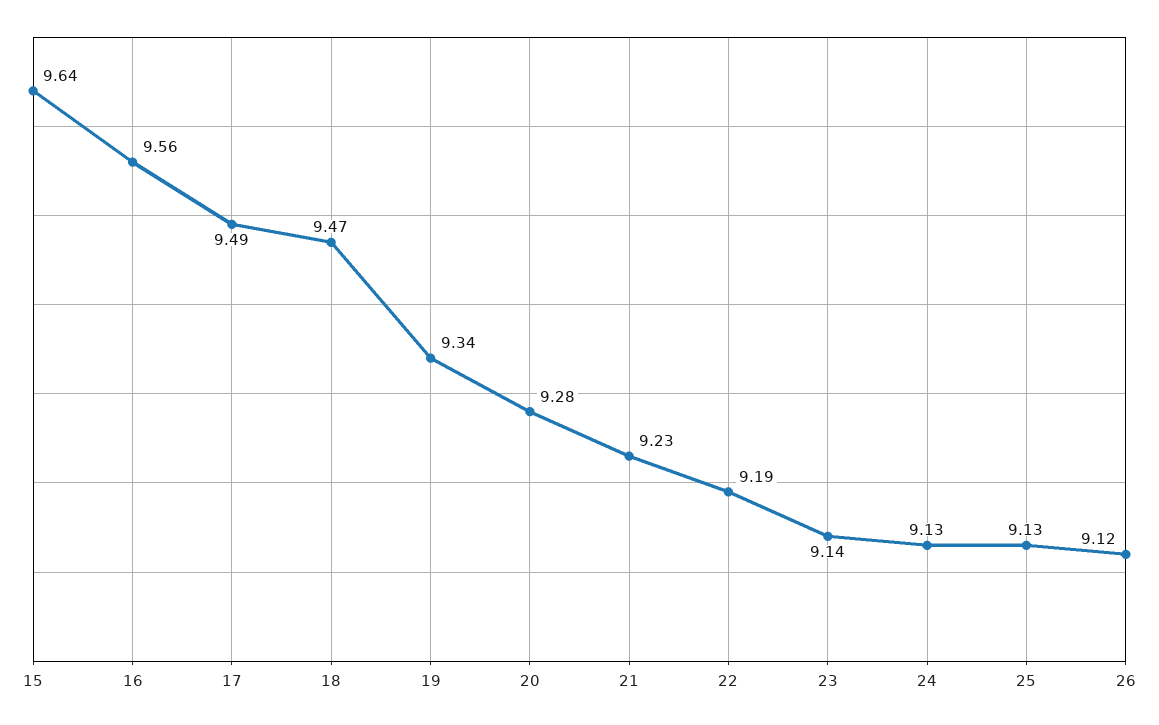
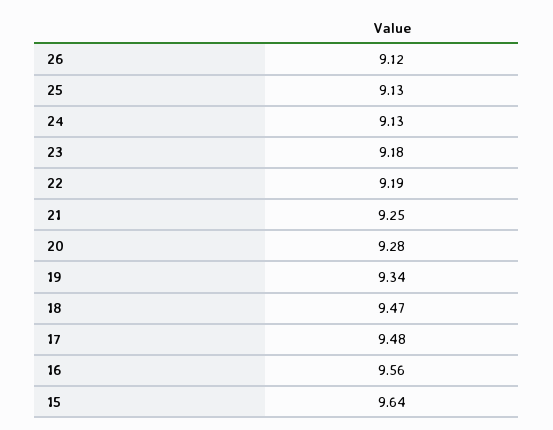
  {
    "15": 9.64,
    "16": 9.56,
-   "17": 9.49,
+   "17": 9.48,
    "18": 9.47,
    "19": 9.34,
    "20": 9.28,
-   "21": 9.23,
+   "21": 9.25,
    "22": 9.19,
-   "23": 9.14,
+   "23": 9.18,
    "24": 9.13,
    "25": 9.13,
    "26": 9.12
  }

